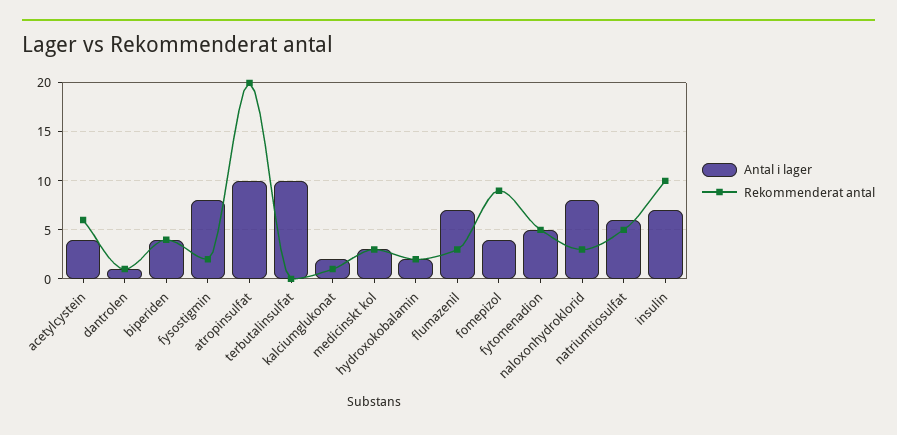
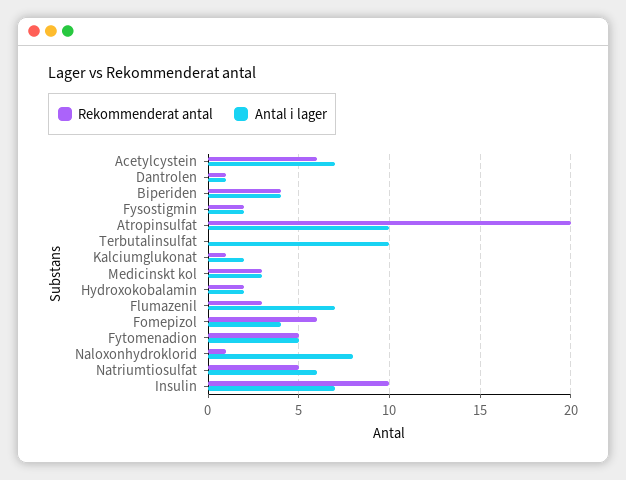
  {
    "Antal i lager": {
-     "acetylcystein": 4,
+     "acetylcystein": 7,
      "dantrolen": 1,
      "biperiden": 4,
-     "fysostigmin": 8,
+     "fysostigmin": 2,
      "atropinsulfat": 10,
      "terbutalinsulfat": 10,
      "kalciumglukonat": 2,
      "medicinskt kol": 3,
      "hydroxokobalamin": 2,
      "flumazenil": 7,
      "fomepizol": 4,
      "fytomenadion": 5,
      "naloxonhydroklorid": 8,
      "natriumtiosulfat": 6,
      "insulin": 7
    },
    "Rekommenderat antal": {
      "acetylcystein": 6,
      "dantrolen": 1,
      "biperiden": 4,
      "fysostigmin": 2,
      "atropinsulfat": 20,
      "terbutalinsulfat": 0,
      "kalciumglukonat": 1,
      "medicinskt kol": 3,
      "hydroxokobalamin": 2,
      "flumazenil": 3,
-     "fomepizol": 9,
+     "fomepizol": 6,
      "fytomenadion": 5,
-     "naloxonhydroklorid": 3,
+     "naloxonhydroklorid": 1,
      "natriumtiosulfat": 5,
      "insulin": 10
    }
  }

